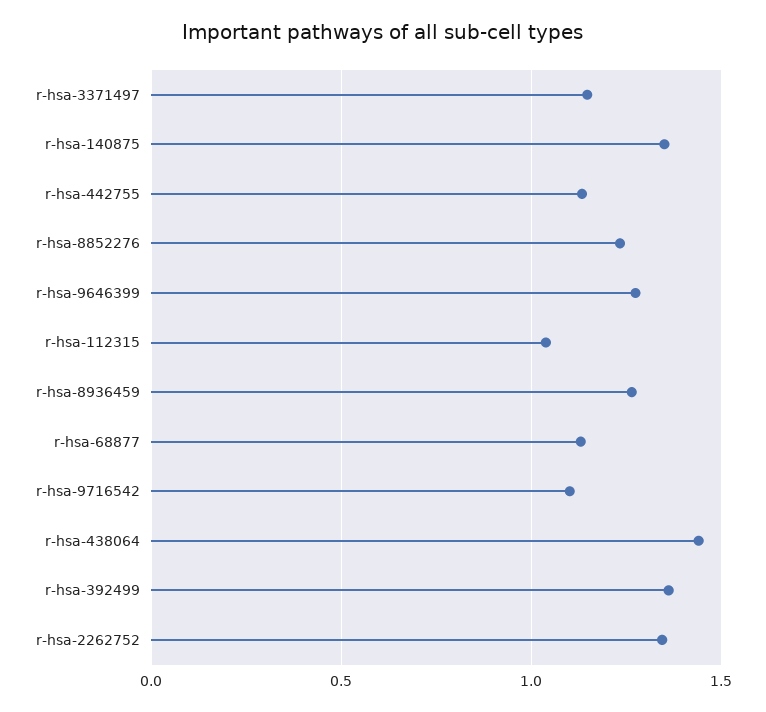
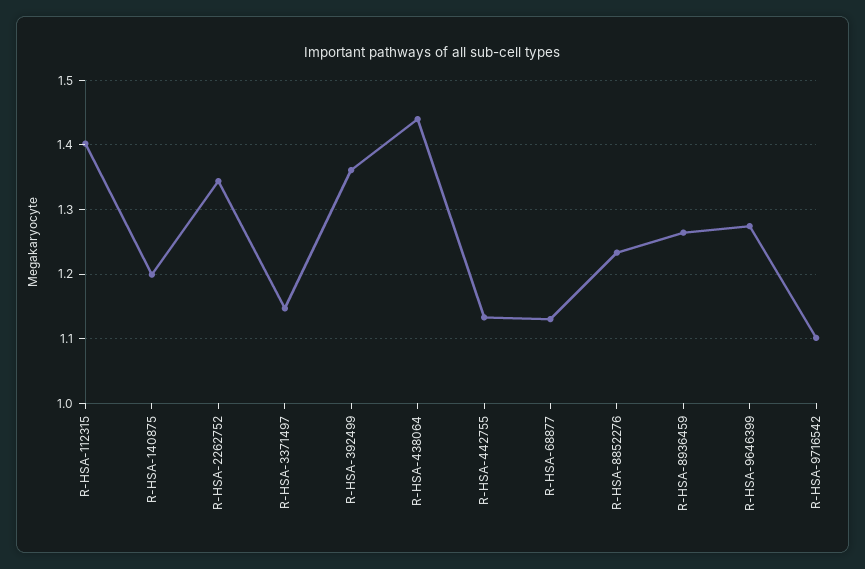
  {
    "r-hsa-3371497": 1.15,
-   "r-hsa-140875": 1.35,
+   "r-hsa-140875": 1.2,
    "r-hsa-442755": 1.13,
    "r-hsa-8852276": 1.23,
    "r-hsa-9646399": 1.27,
-   "r-hsa-112315": 1.05,
+   "r-hsa-112315": 1.4,
    "r-hsa-8936459": 1.26,
    "r-hsa-68877": 1.13,
    "r-hsa-9716542": 1.1,
    "r-hsa-438064": 1.44,
    "r-hsa-392499": 1.36,
    "r-hsa-2262752": 1.34
  }

